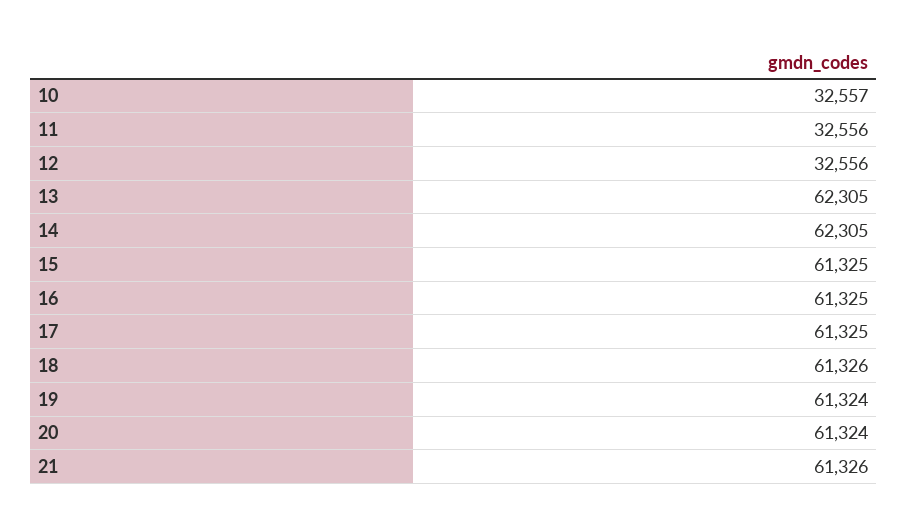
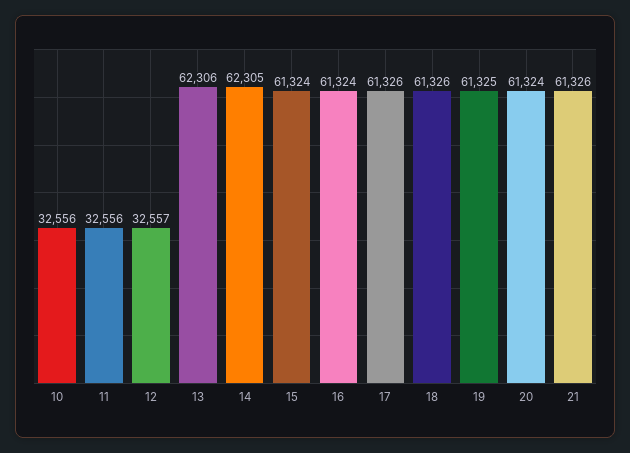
  {
-   "10": 32557,
+   "10": 32556,
    "11": 32556,
-   "12": 32556,
+   "12": 32557,
-   "13": 62305,
+   "13": 62306,
    "14": 62305,
-   "15": 61325,
+   "15": 61324,
-   "16": 61325,
+   "16": 61324,
-   "17": 61325,
+   "17": 61326,
    "18": 61326,
-   "19": 61324,
+   "19": 61325,
    "20": 61324,
    "21": 61326
  }

